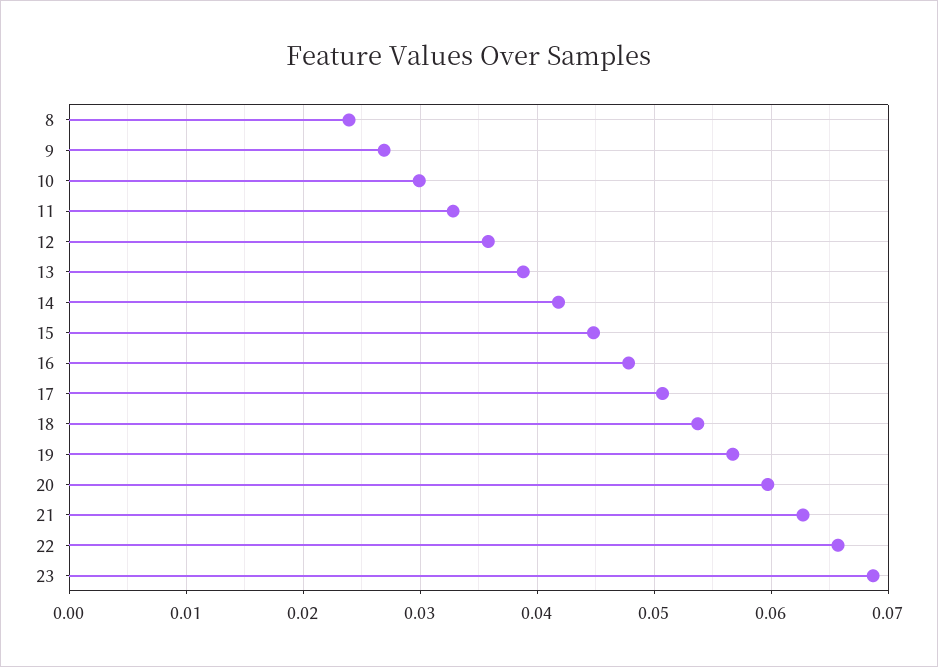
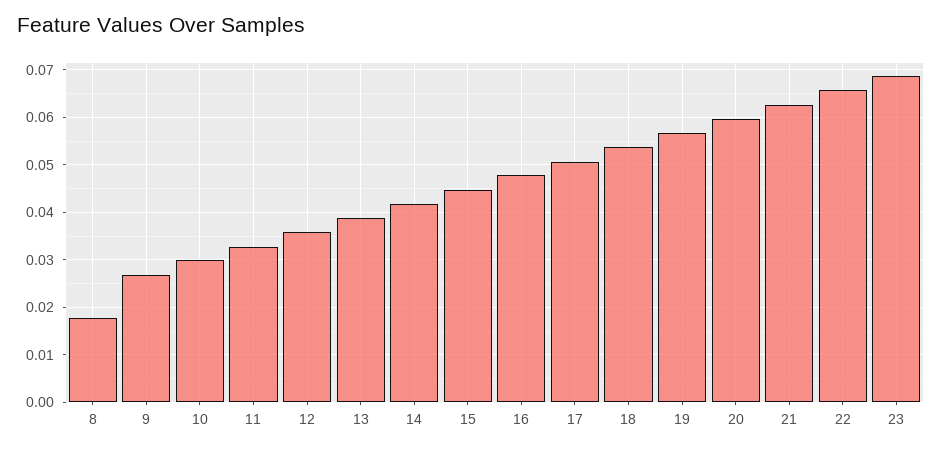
  {
-   "8": 0.024,
+   "8": 0.018,
    "9": 0.027,
    "10": 0.03,
    "11": 0.033,
    "12": 0.036,
    "13": 0.039,
    "14": 0.042,
    "15": 0.045,
    "16": 0.048,
    "17": 0.051,
    "18": 0.054,
    "19": 0.057,
    "20": 0.06,
    "21": 0.063,
    "22": 0.066,
    "23": 0.069
  }

